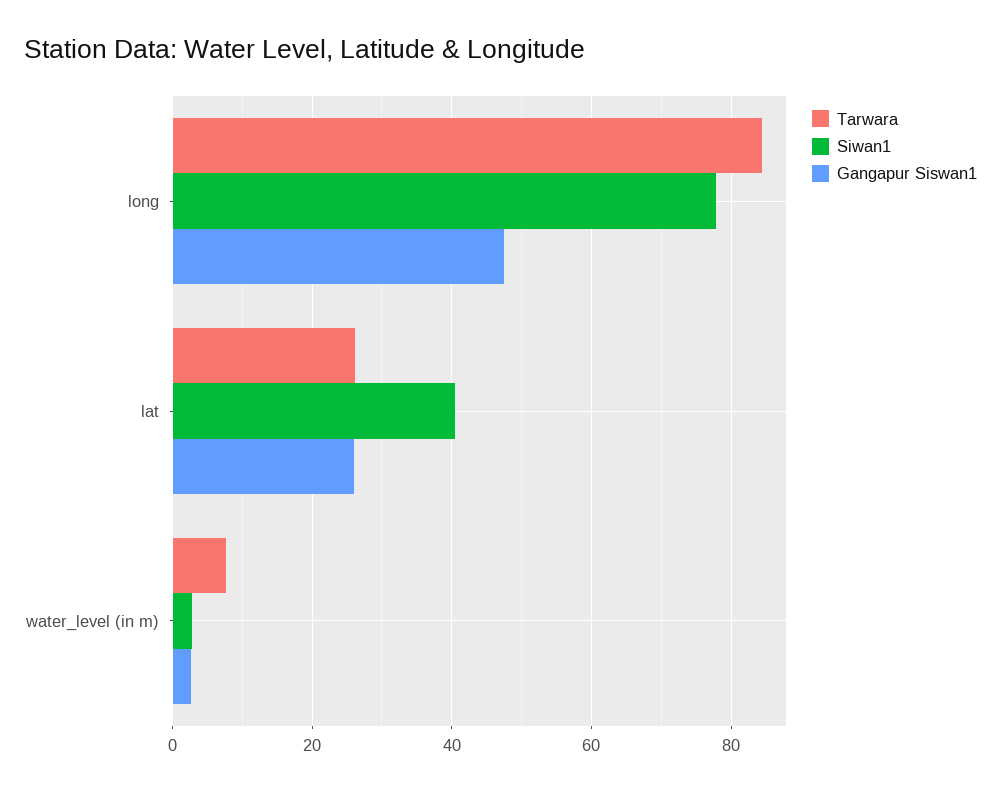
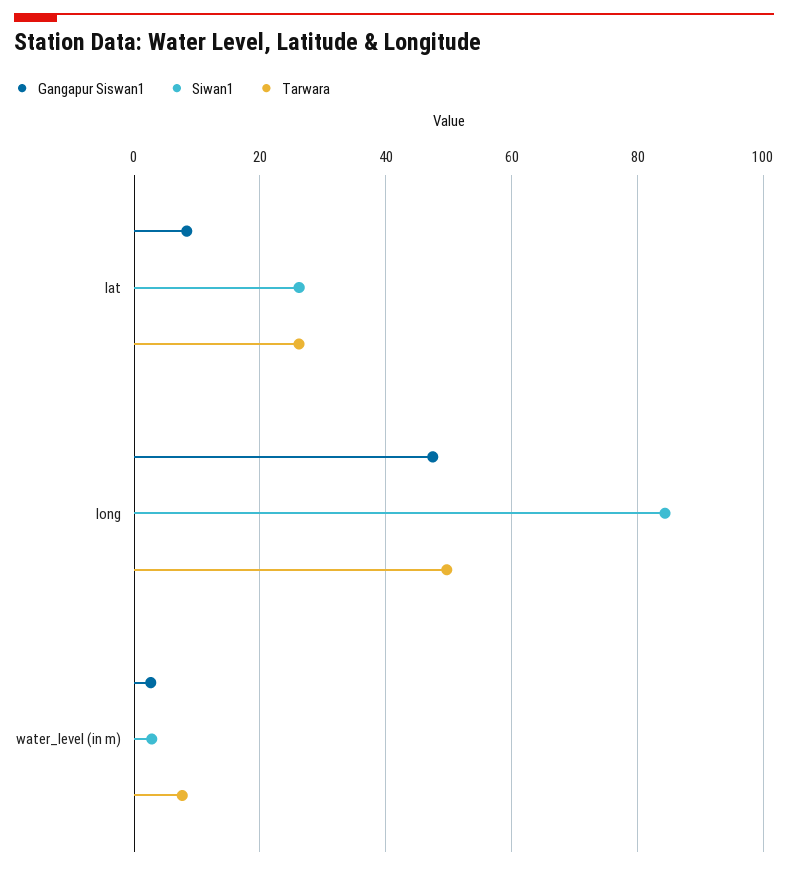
  {
    "Tarwara": {
-     "long": 84,
+     "long": 50,
      "lat": 26,
      "water_level (in m)": 8
    },
    "Siwan1": {
-     "long": 78,
+     "long": 84,
-     "lat": 40,
+     "lat": 26,
      "water_level (in m)": 2
    },
    "Gangapur Siswan1": {
      "long": 48,
-     "lat": 26,
+     "lat": 8,
      "water_level (in m)": 2
    }
  }

